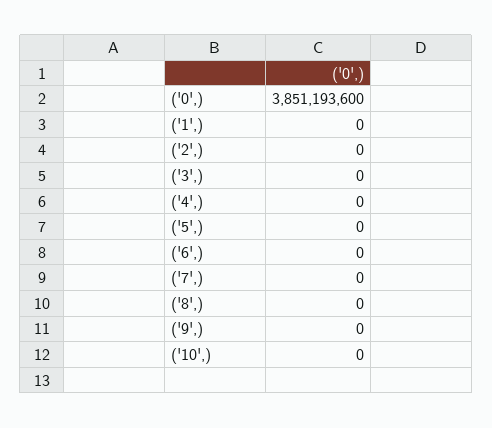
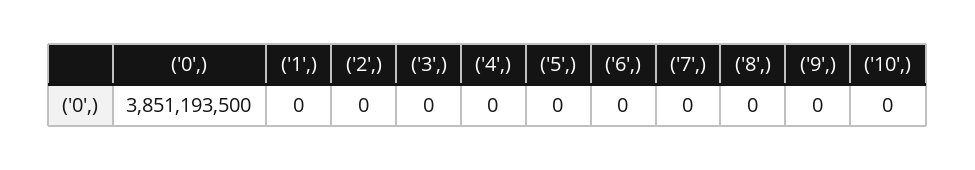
  {
-   "('0',)": 3851193600,
+   "('0',)": 3851193500,
    "('1',)": 0,
    "('2',)": 0,
    "('3',)": 0,
    "('4',)": 0,
    "('5',)": 0,
    "('6',)": 0,
    "('7',)": 0,
    "('8',)": 0,
    "('9',)": 0,
    "('10',)": 0
  }

